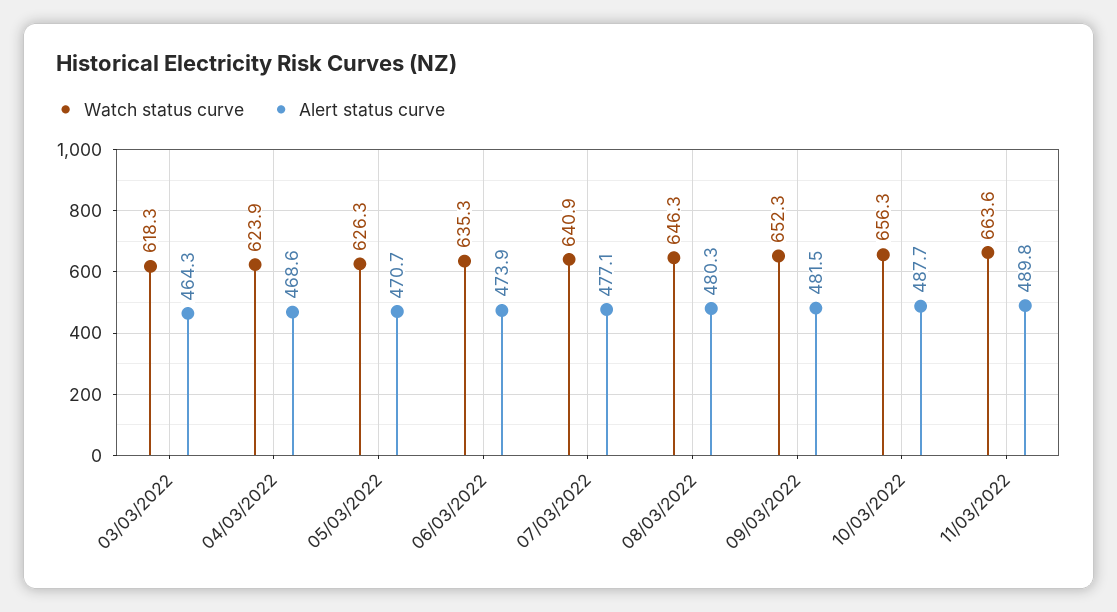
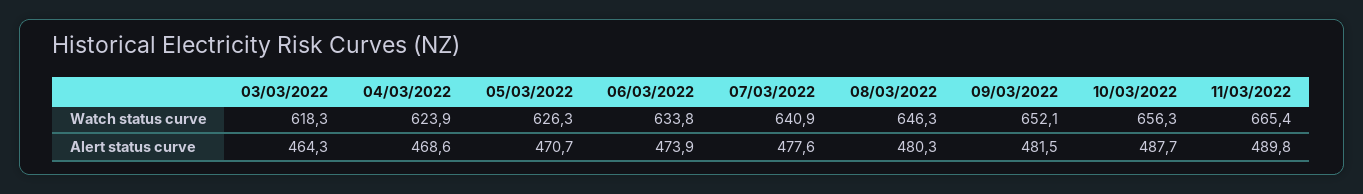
  {
    "Watch status curve": {
      "03/03/2022": 618.3,
      "04/03/2022": 623.9,
      "05/03/2022": 626.3,
-     "06/03/2022": 635.3,
+     "06/03/2022": 633.8,
      "07/03/2022": 640.9,
      "08/03/2022": 646.3,
-     "09/03/2022": 652.3,
+     "09/03/2022": 652.1,
      "10/03/2022": 656.3,
-     "11/03/2022": 663.6
+     "11/03/2022": 665.4
    },
    "Alert status curve": {
      "03/03/2022": 464.3,
      "04/03/2022": 468.6,
      "05/03/2022": 470.7,
      "06/03/2022": 473.9,
-     "07/03/2022": 477.1,
+     "07/03/2022": 477.6,
      "08/03/2022": 480.3,
      "09/03/2022": 481.5,
      "10/03/2022": 487.7,
      "11/03/2022": 489.8
    }
  }

